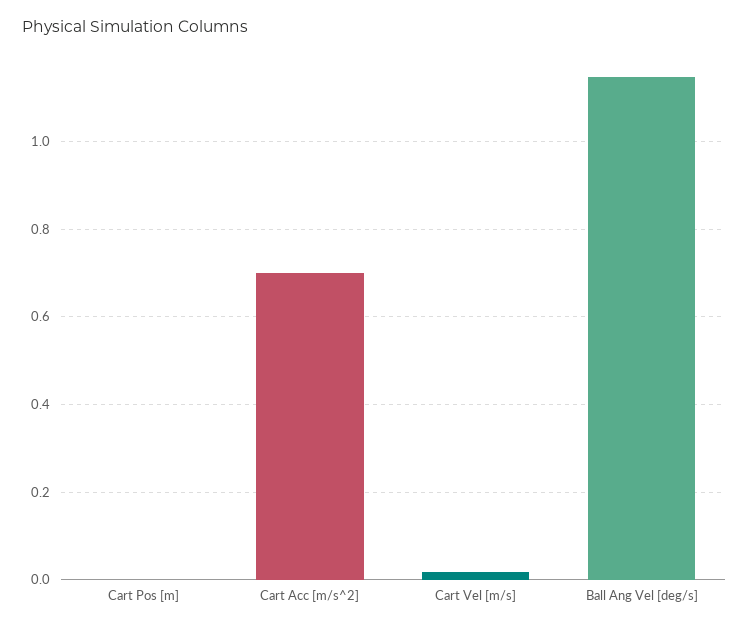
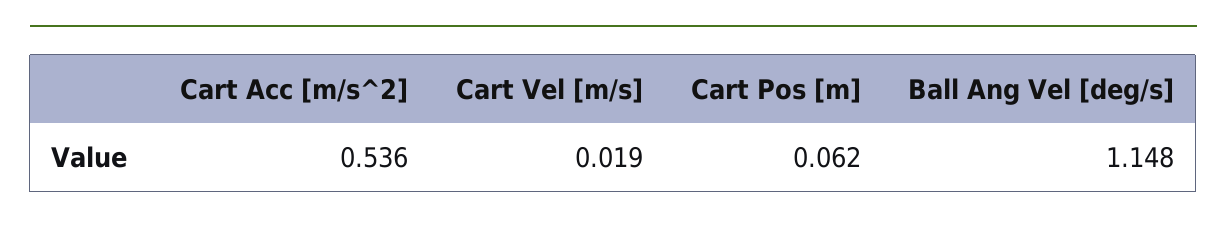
  {
-   "Cart Pos [m]": 0,
+   "Cart Pos [m]": 0.062,
-   "Cart Acc [m/s^2]": 0.7,
+   "Cart Acc [m/s^2]": 0.536,
    "Cart Vel [m/s]": 0.019,
    "Ball Ang Vel [deg/s]": 1.148
  }

